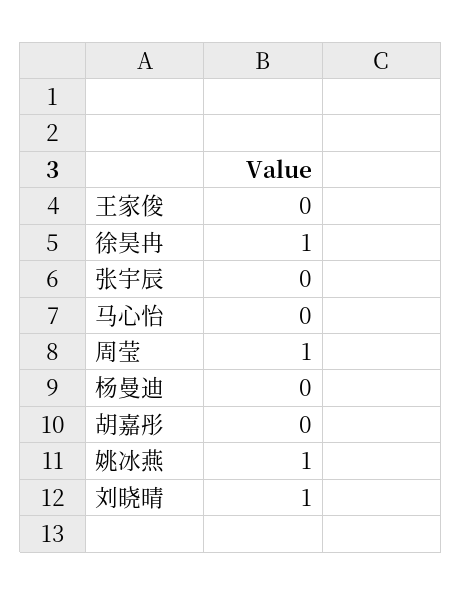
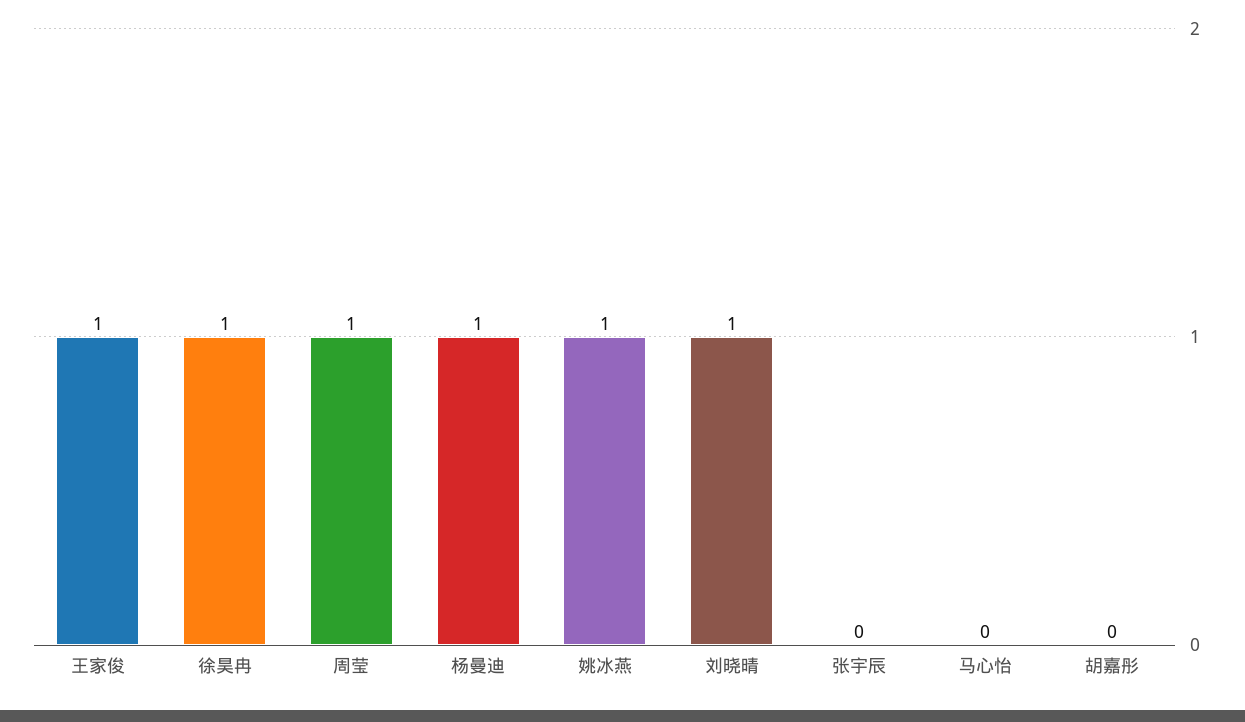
  {
-   "王家俊": 0,
+   "王家俊": 1,
    "徐昊冉": 1,
    "张宇辰": 0,
    "马心怡": 0,
    "周莹": 1,
-   "杨曼迪": 0,
+   "杨曼迪": 1,
    "胡嘉彤": 0,
    "姚冰燕": 1,
    "刘晓晴": 1
  }

